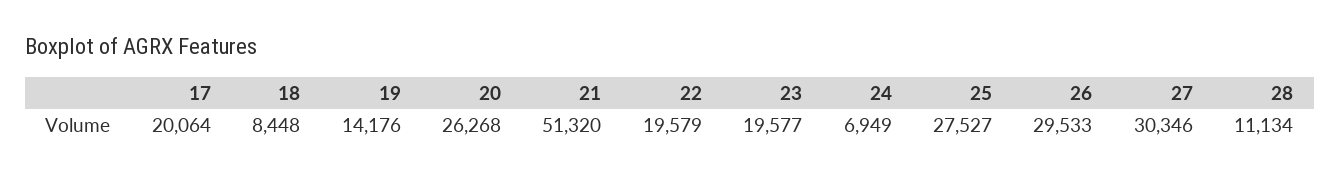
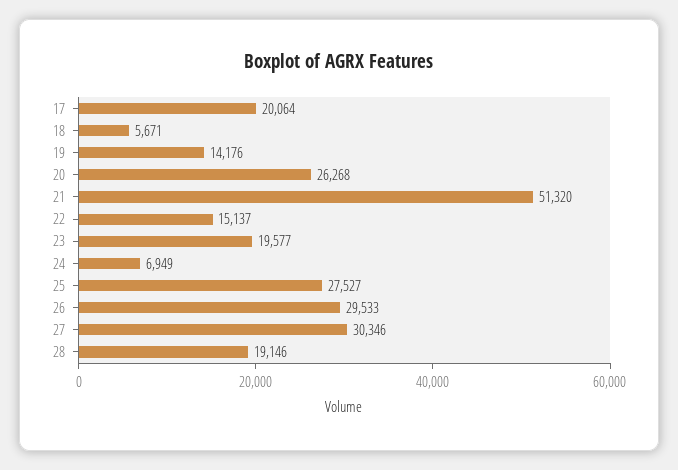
  {
    "17": 20064,
-   "18": 8448,
+   "18": 5671,
    "19": 14176,
    "20": 26268,
    "21": 51320,
-   "22": 19579,
+   "22": 15137,
    "23": 19577,
    "24": 6949,
    "25": 27527,
    "26": 29533,
    "27": 30346,
-   "28": 11134
+   "28": 19146
  }

